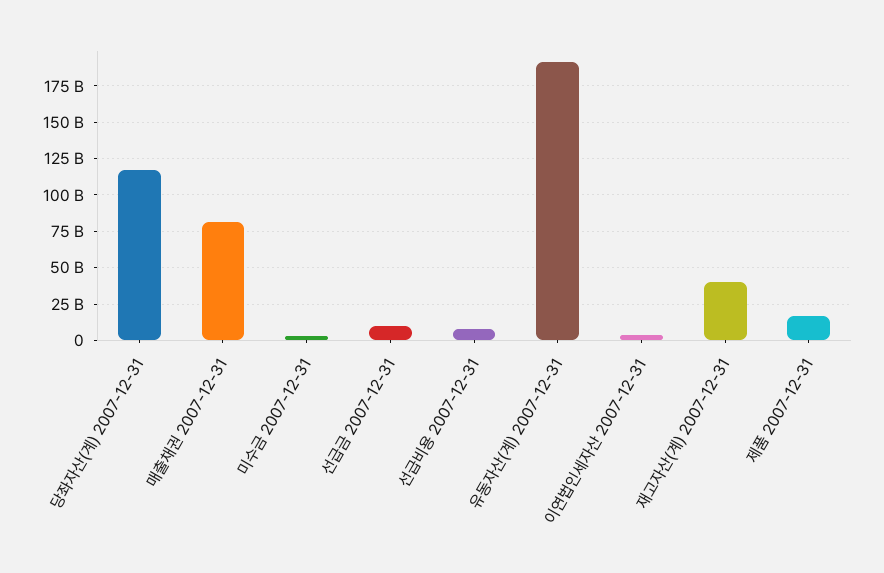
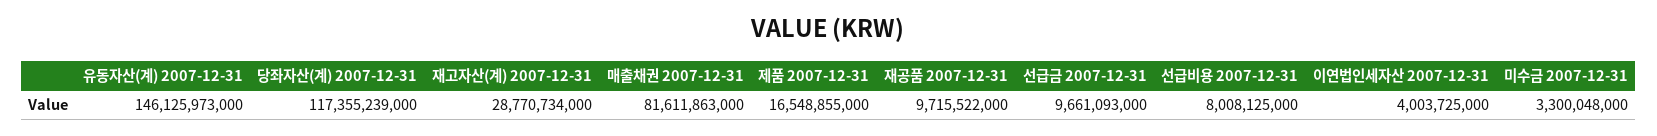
  {
    "당좌자산(계) 2007-12-31": 117355239000,
    "매출채권 2007-12-31": 81611863000,
    "미수금 2007-12-31": 3300048000,
    "선급금 2007-12-31": 9661093000,
    "선급비용 2007-12-31": 8008125000,
-   "유동자산(계) 2007-12-31": 190000000000,
+   "유동자산(계) 2007-12-31": 146125973000,
    "이연법인세자산 2007-12-31": 4003725000,
-   "재고자산(계) 2007-12-31": 40000000000,
+   "재고자산(계) 2007-12-31": 28770734000,
-   "제품 2007-12-31": 16548855000
+   "제품 2007-12-31": 16548855000,
+   "재공품 2007-12-31": 9715522000
  }

